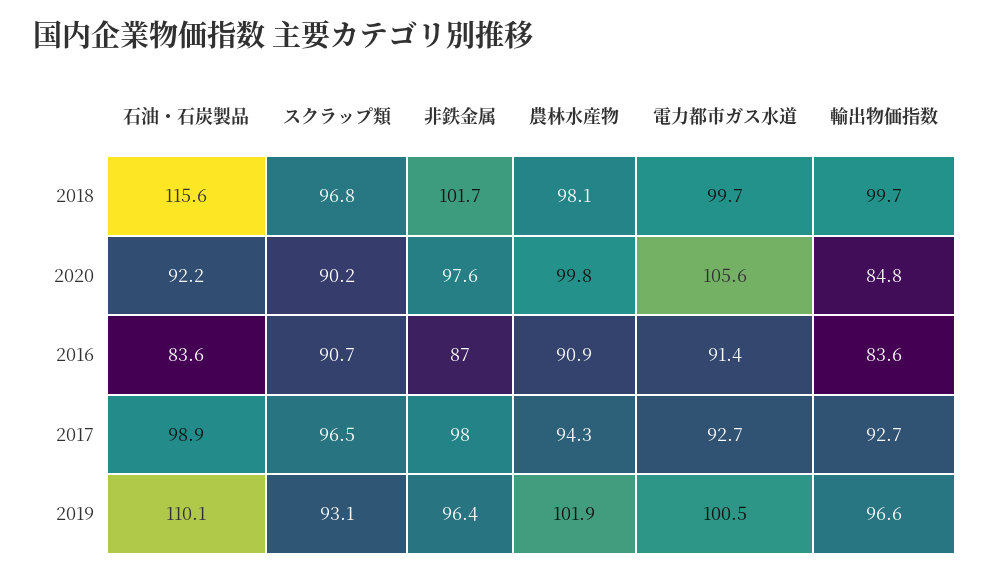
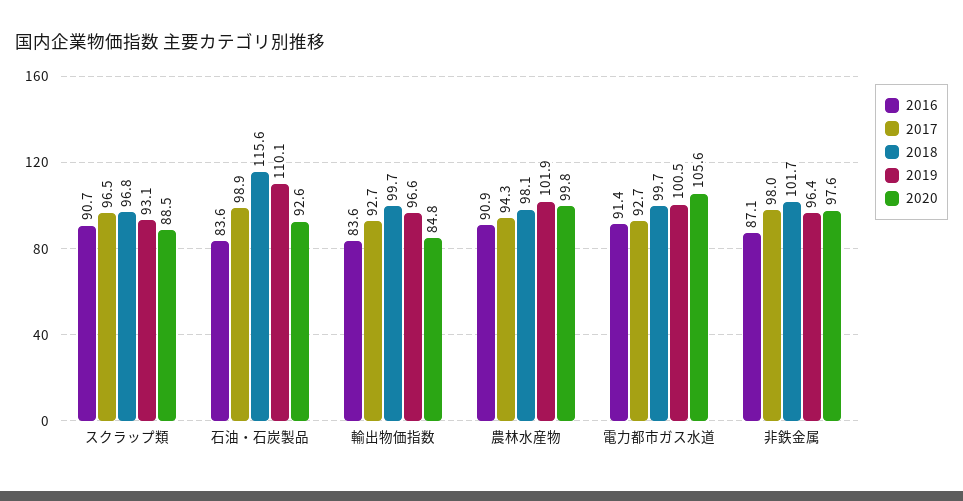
  {
    "2018": {
      "石油・石炭製品": 115.6,
      "スクラップ類": 96.8,
      "非鉄金属": 101.7,
      "農林水産物": 98.1,
      "電力都市ガス水道": 99.7,
      "輸出物価指数": 99.7
    },
    "2020": {
-     "石油・石炭製品": 92.2,
+     "石油・石炭製品": 92.6,
-     "スクラップ類": 90.2,
+     "スクラップ類": 88.5,
      "非鉄金属": 97.6,
      "農林水産物": 99.8,
      "電力都市ガス水道": 105.6,
      "輸出物価指数": 84.8
    },
    "2016": {
      "石油・石炭製品": 83.6,
      "スクラップ類": 90.7,
-     "非鉄金属": 87,
+     "非鉄金属": 87.1,
      "農林水産物": 90.9,
      "電力都市ガス水道": 91.4,
      "輸出物価指数": 83.6
    },
    "2017": {
      "石油・石炭製品": 98.9,
      "スクラップ類": 96.5,
      "非鉄金属": 98,
      "農林水産物": 94.3,
      "電力都市ガス水道": 92.7,
      "輸出物価指数": 92.7
    },
    "2019": {
      "石油・石炭製品": 110.1,
      "スクラップ類": 93.1,
      "非鉄金属": 96.4,
      "農林水産物": 101.9,
      "電力都市ガス水道": 100.5,
      "輸出物価指数": 96.6
    }
  }

